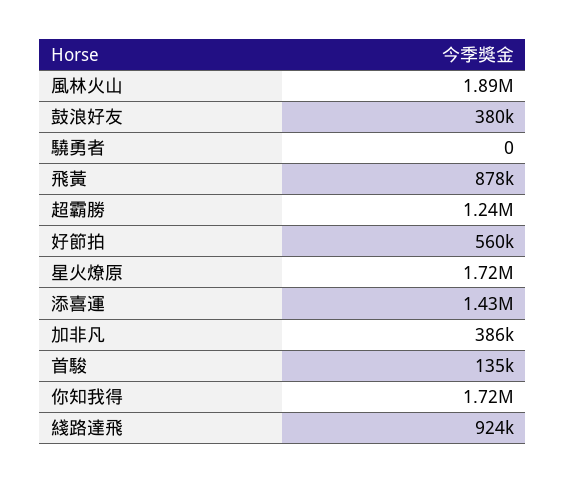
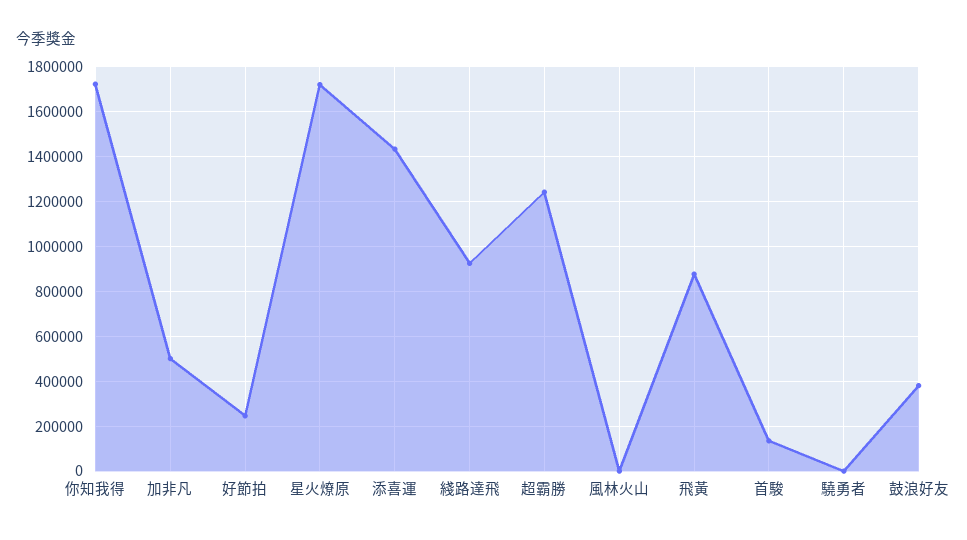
  {
-   "風林火山": 1890000,
+   "風林火山": 0,
    "鼓浪好友": 380000,
    "驍勇者": 0,
    "飛黃": 878000,
    "超霸勝": 1240000,
-   "好節拍": 560000,
+   "好節拍": 250000,
    "星火燎原": 1720000,
    "添喜運": 1430000,
-   "加非凡": 386000,
+   "加非凡": 500000,
    "首駿": 135000,
    "你知我得": 1720000,
    "綫路達飛": 924000
  }

